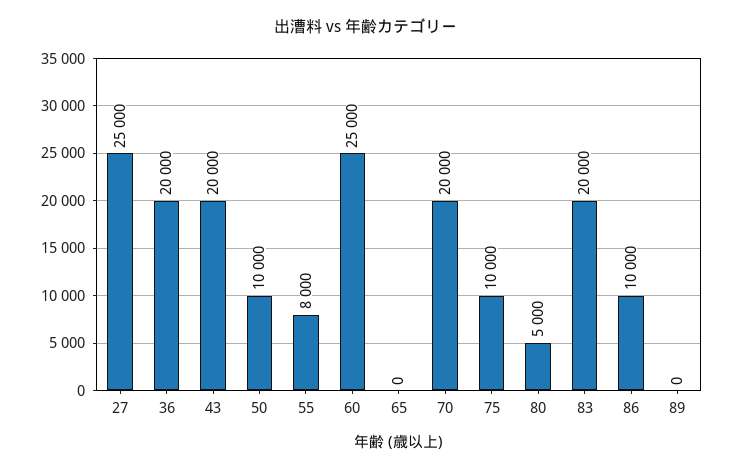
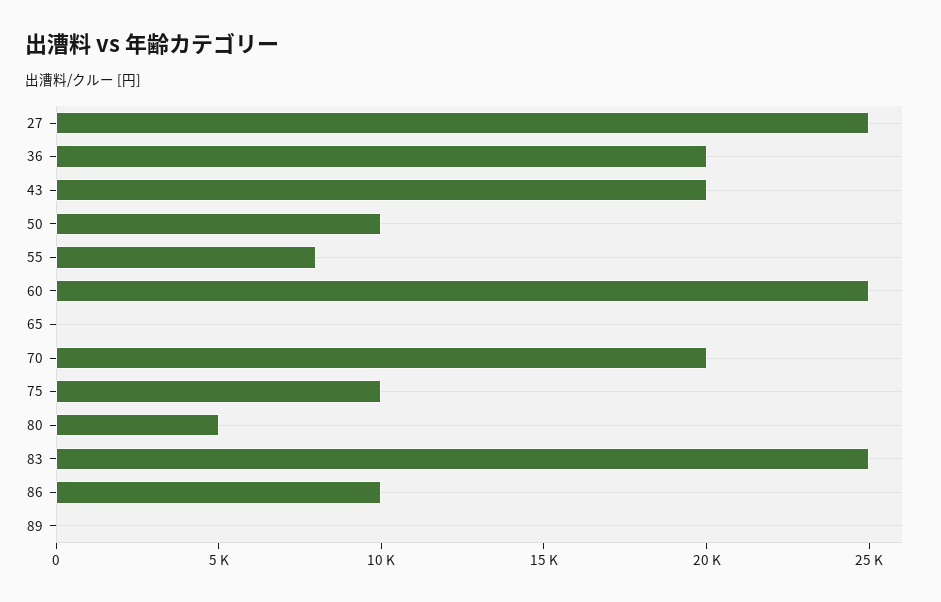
  {
    "27": 25000,
    "36": 20000,
    "43": 20000,
    "50": 10000,
    "55": 8000,
    "60": 25000,
    "65": 0,
    "70": 20000,
    "75": 10000,
    "80": 5000,
-   "83": 20000,
+   "83": 25000,
    "86": 10000,
    "89": 0
  }

